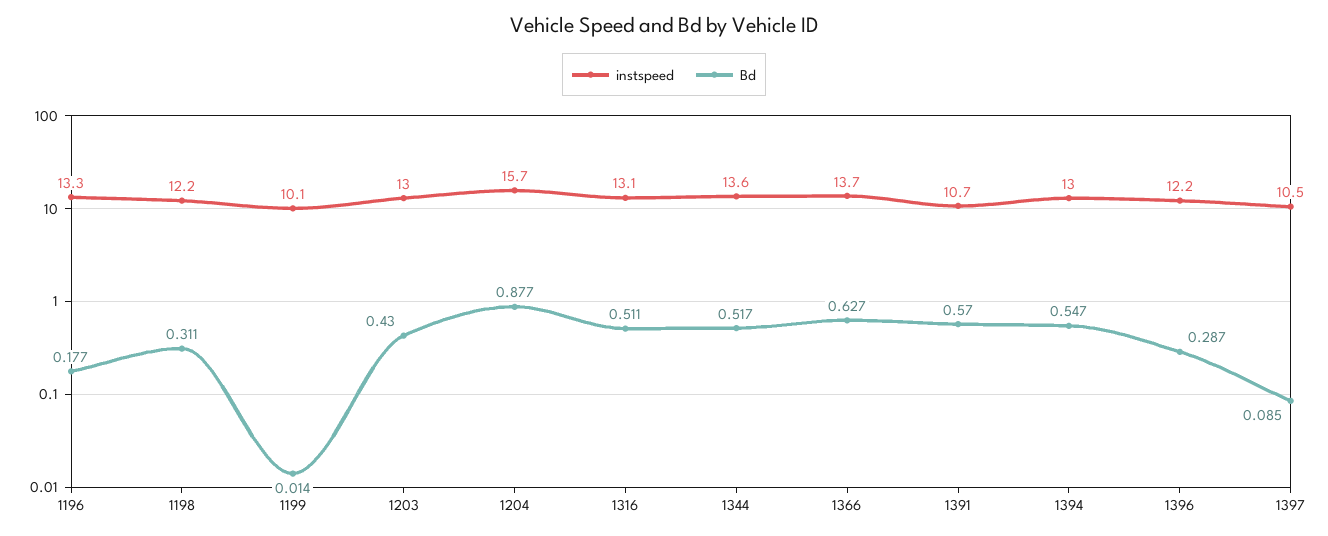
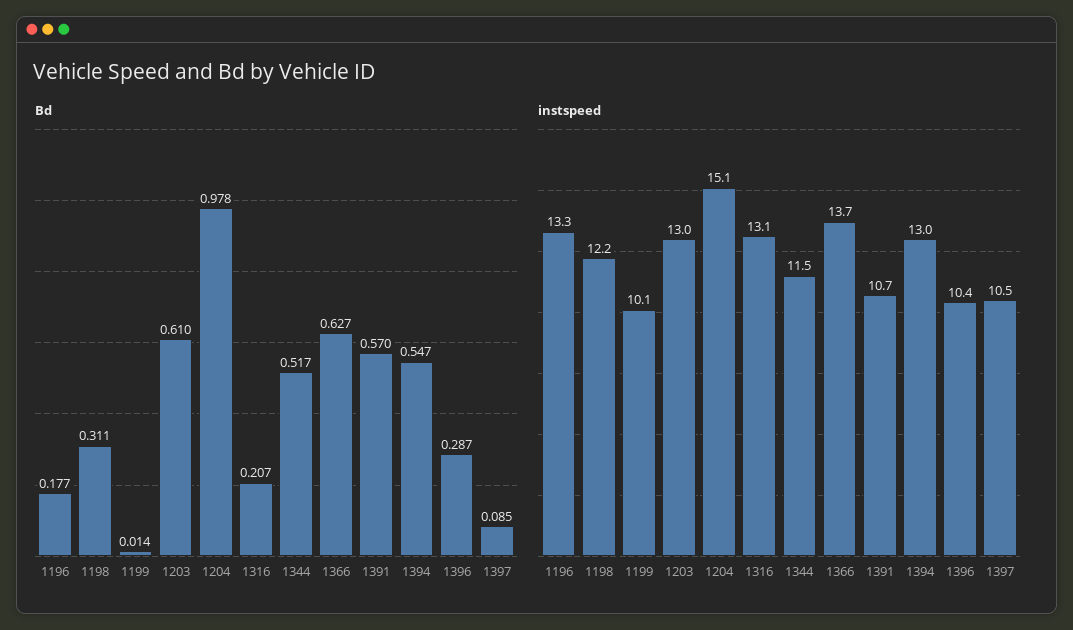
  {
    "instspeed": {
      "1196": 13.3,
      "1198": 12.2,
      "1199": 10.1,
      "1203": 13,
-     "1204": 15.7,
+     "1204": 15.1,
      "1316": 13.1,
-     "1344": 13.6,
+     "1344": 11.5,
      "1366": 13.7,
      "1391": 10.7,
      "1394": 13,
-     "1396": 12.2,
+     "1396": 10.4,
      "1397": 10.5
    },
    "Bd": {
      "1196": 0.177,
      "1198": 0.311,
      "1199": 0.014,
-     "1203": 0.43,
+     "1203": 0.61,
-     "1204": 0.877,
+     "1204": 0.978,
-     "1316": 0.511,
+     "1316": 0.207,
      "1344": 0.517,
      "1366": 0.627,
      "1391": 0.57,
      "1394": 0.547,
      "1396": 0.287,
      "1397": 0.085
    }
  }

